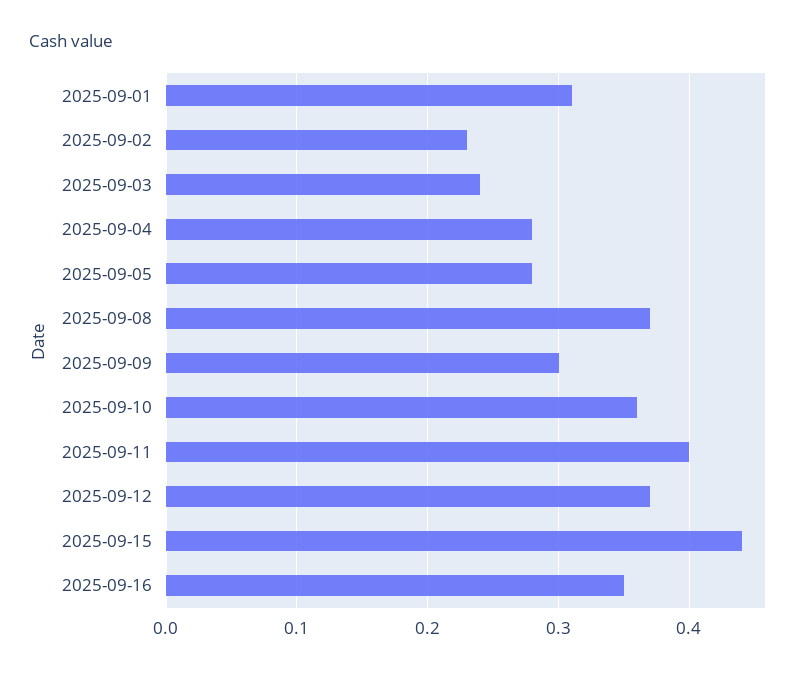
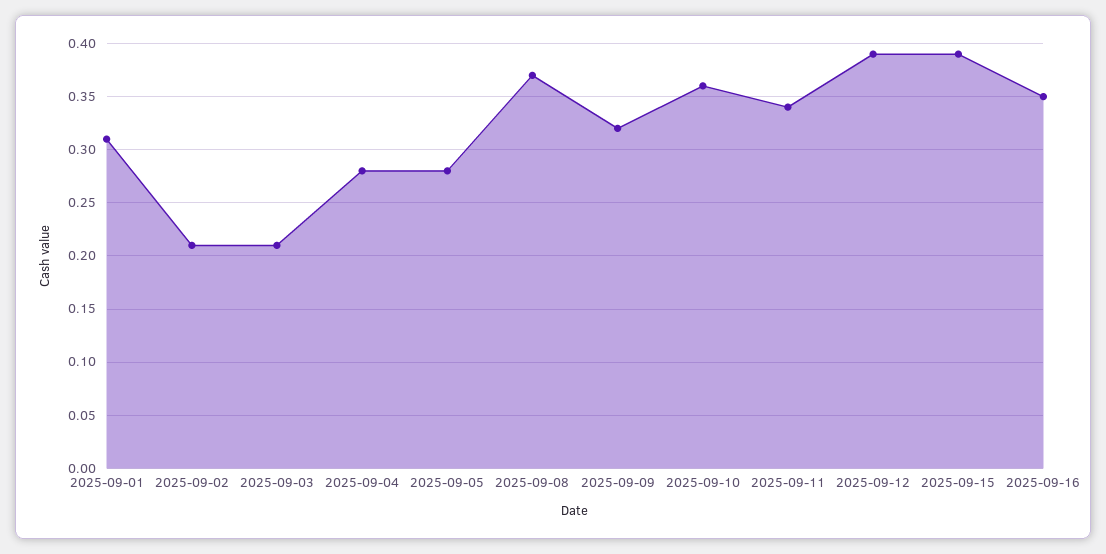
  {
    "2025-09-01": 0.31,
-   "2025-09-02": 0.23,
+   "2025-09-02": 0.21,
-   "2025-09-03": 0.24,
+   "2025-09-03": 0.21,
    "2025-09-04": 0.28,
    "2025-09-05": 0.28,
    "2025-09-08": 0.37,
-   "2025-09-09": 0.3,
+   "2025-09-09": 0.32,
    "2025-09-10": 0.36,
-   "2025-09-11": 0.4,
+   "2025-09-11": 0.34,
-   "2025-09-12": 0.37,
+   "2025-09-12": 0.39,
-   "2025-09-15": 0.44,
+   "2025-09-15": 0.39,
    "2025-09-16": 0.35
  }

